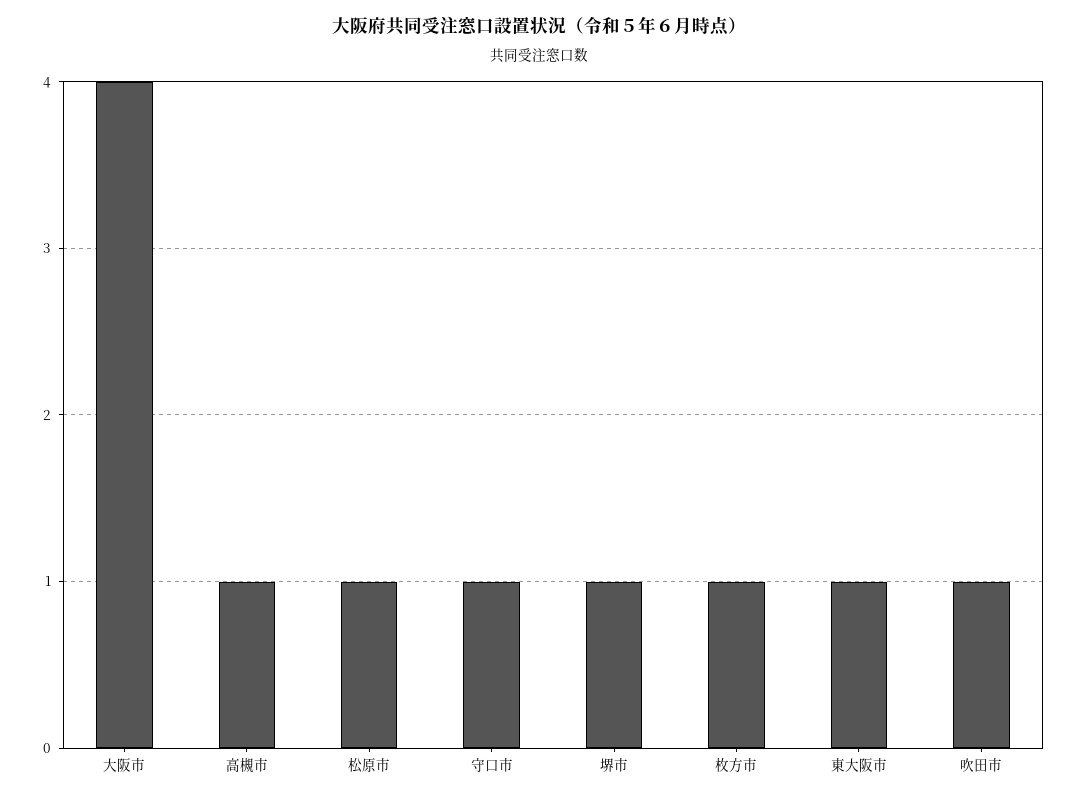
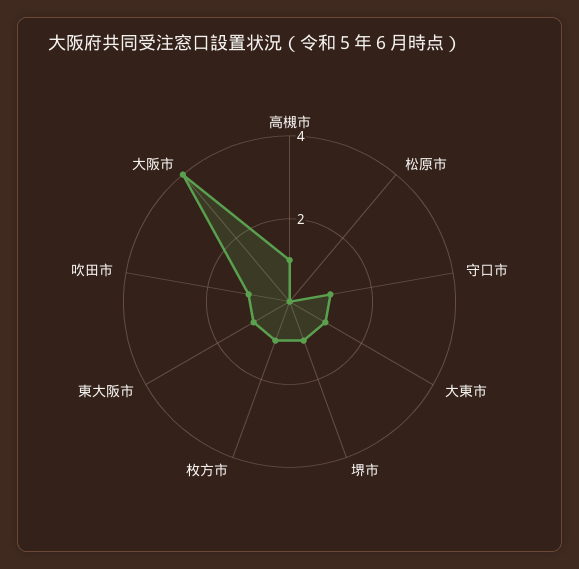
  {
    "大阪市": 4,
    "高槻市": 1,
-   "松原市": 1,
+   "松原市": 0,
    "守口市": 1,
    "堺市": 1,
    "枚方市": 1,
    "東大阪市": 1,
-   "吹田市": 1
+   "吹田市": 1,
+   "大東市": 1
  }

